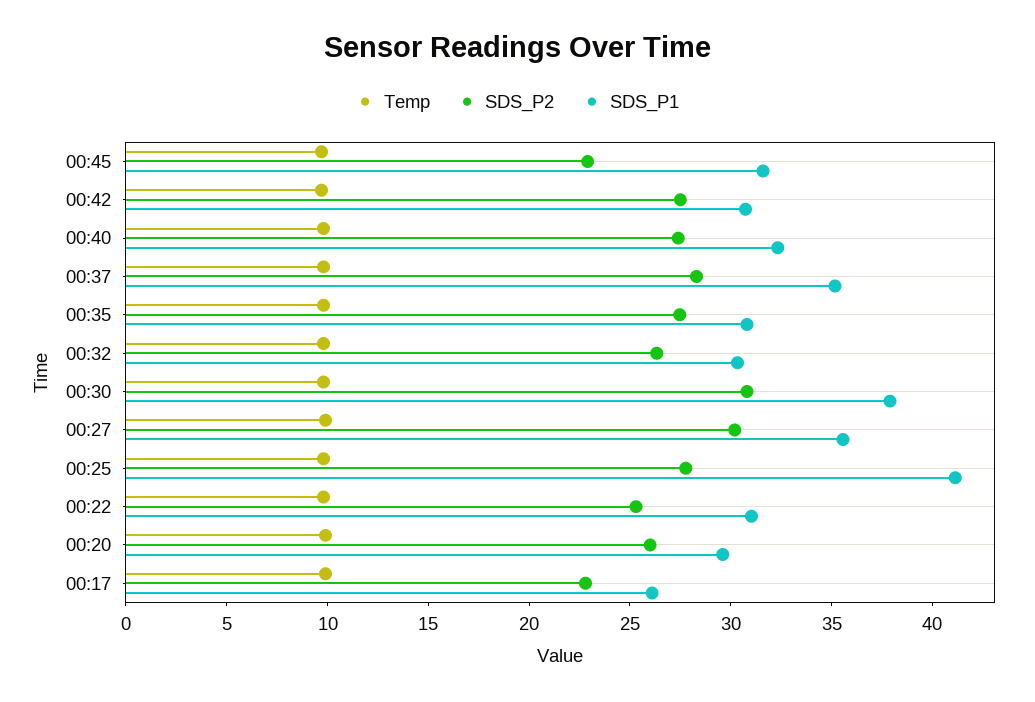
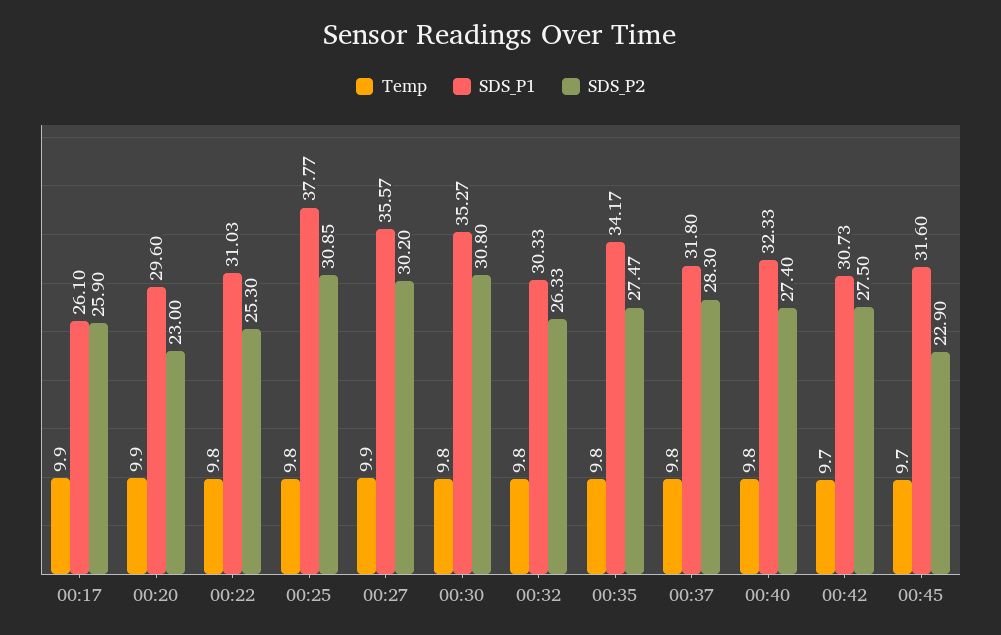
  {
    "Temp": {
      "00:45": 9.7,
      "00:42": 9.7,
      "00:40": 9.8,
      "00:37": 9.8,
      "00:35": 9.8,
      "00:32": 9.8,
      "00:30": 9.8,
      "00:27": 9.9,
      "00:25": 9.8,
      "00:22": 9.8,
      "00:20": 9.9,
      "00:17": 9.9
    },
    "SDS_P2": {
      "00:45": 22.9,
      "00:42": 27.5,
      "00:40": 27.4,
      "00:37": 28.3,
      "00:35": 27.47,
      "00:32": 26.33,
      "00:30": 30.8,
      "00:27": 30.2,
-     "00:25": 28,
+     "00:25": 30.85,
      "00:22": 25.3,
-     "00:20": 26,
+     "00:20": 23,
-     "00:17": 23
+     "00:17": 25.9
    },
    "SDS_P1": {
      "00:45": 31.6,
      "00:42": 30.73,
      "00:40": 32.33,
-     "00:37": 35,
+     "00:37": 31.8,
-     "00:35": 31,
+     "00:35": 34.17,
      "00:32": 30.33,
-     "00:30": 38,
+     "00:30": 35.27,
      "00:27": 35.57,
-     "00:25": 41,
+     "00:25": 37.77,
      "00:22": 31.03,
      "00:20": 29.6,
      "00:17": 26.1
    }
  }

